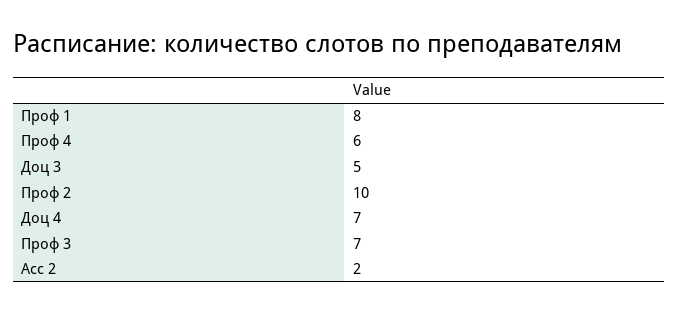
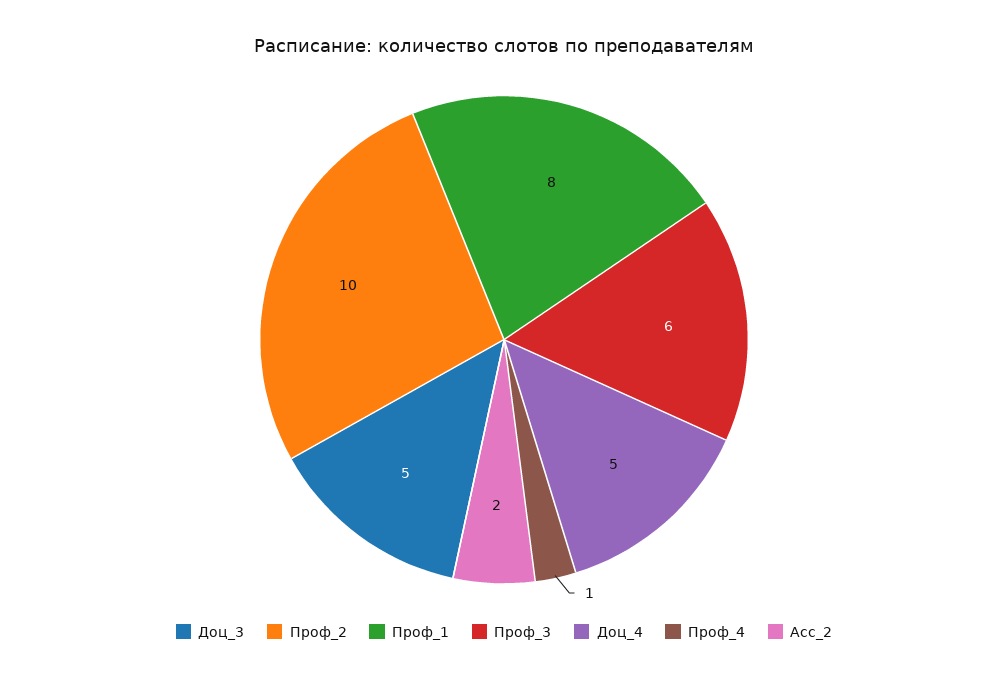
  {
    "Проф 1": 8,
-   "Проф 4": 6,
+   "Проф 4": 1,
    "Доц 3": 5,
    "Проф 2": 10,
-   "Доц 4": 7,
+   "Доц 4": 5,
-   "Проф 3": 7,
+   "Проф 3": 6,
    "Асс 2": 2
  }

